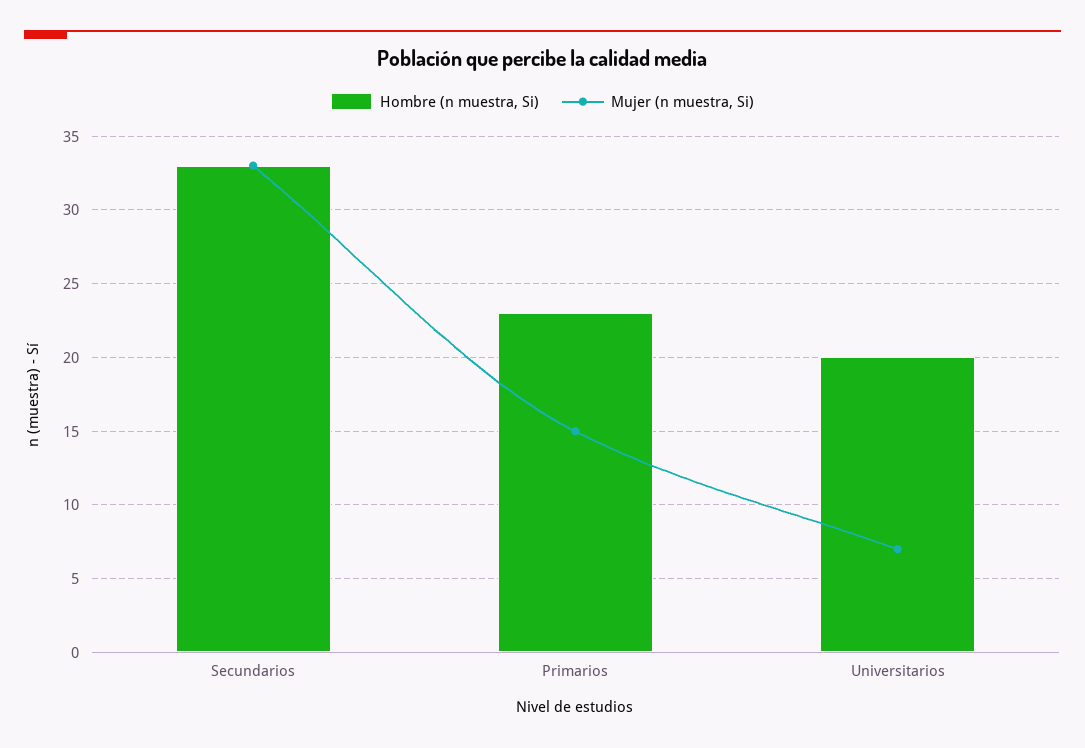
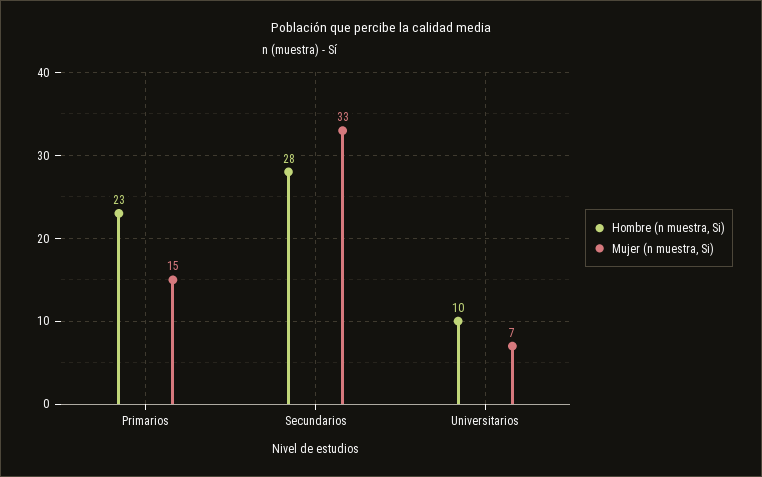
  {
    "Hombre (n muestra, Si)": {
-     "Secundarios": 33,
+     "Secundarios": 28,
      "Primarios": 23,
-     "Universitarios": 20
+     "Universitarios": 10
    },
    "Mujer (n muestra, Si)": {
      "Secundarios": 33,
      "Primarios": 15,
      "Universitarios": 7
    }
  }

